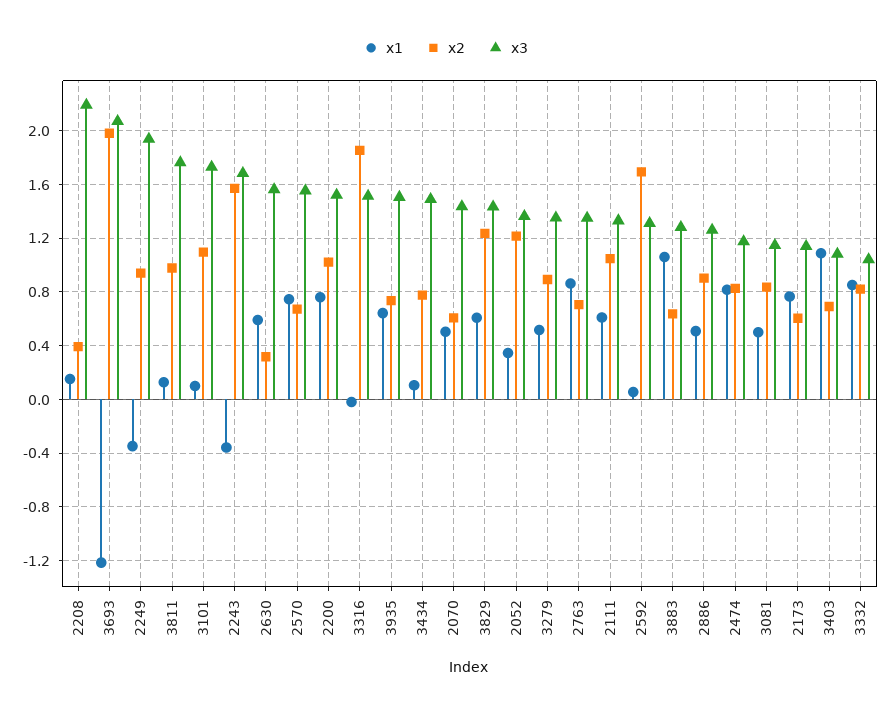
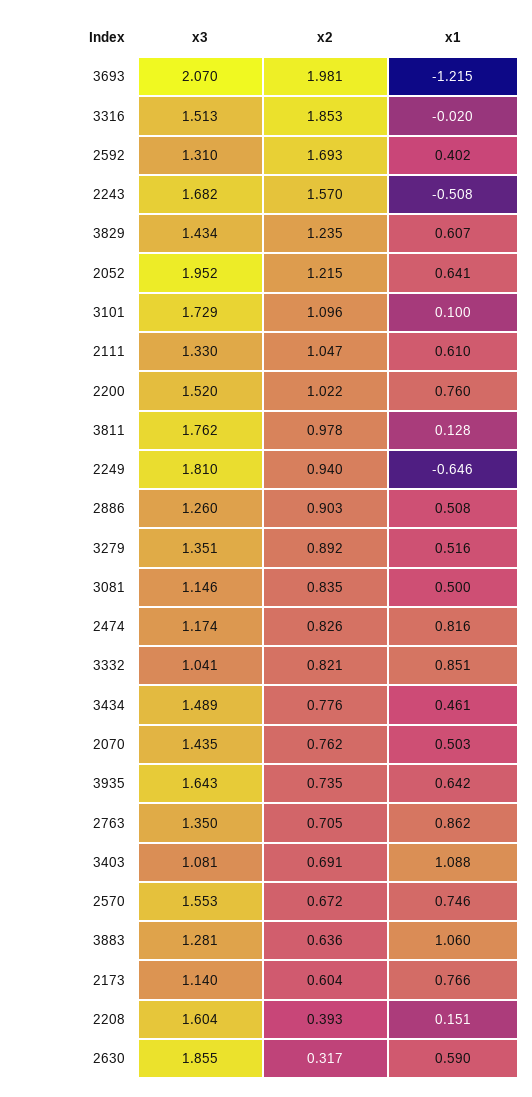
  {
    "x1": {
      "2208": 0.151,
      "3693": -1.215,
-     "2249": -0.35,
+     "2249": -0.646,
      "3811": 0.128,
      "3101": 0.1,
-     "2243": -0.35,
+     "2243": -0.508,
      "2630": 0.59,
      "2570": 0.746,
      "2200": 0.76,
      "3316": -0.02,
      "3935": 0.642,
-     "3434": 0.1,
+     "3434": 0.461,
      "2070": 0.503,
      "3829": 0.607,
-     "2052": 0.35,
+     "2052": 0.641,
      "3279": 0.516,
      "2763": 0.862,
      "2111": 0.61,
-     "2592": 0.05,
+     "2592": 0.402,
      "3883": 1.06,
      "2886": 0.508,
      "2474": 0.816,
      "3081": 0.5,
      "2173": 0.766,
      "3403": 1.088,
      "3332": 0.851
    },
    "x2": {
      "2208": 0.393,
      "3693": 1.981,
      "2249": 0.94,
      "3811": 0.978,
      "3101": 1.096,
      "2243": 1.57,
      "2630": 0.317,
      "2570": 0.672,
      "2200": 1.022,
      "3316": 1.853,
      "3935": 0.735,
      "3434": 0.776,
-     "2070": 0.6,
+     "2070": 0.762,
      "3829": 1.235,
      "2052": 1.215,
      "3279": 0.892,
      "2763": 0.705,
      "2111": 1.047,
      "2592": 1.693,
      "3883": 0.636,
      "2886": 0.903,
      "2474": 0.826,
      "3081": 0.835,
      "2173": 0.604,
      "3403": 0.691,
      "3332": 0.821
    },
    "x3": {
-     "2208": 2.2,
+     "2208": 1.604,
      "3693": 2.07,
-     "2249": 1.95,
+     "2249": 1.81,
      "3811": 1.762,
      "3101": 1.729,
      "2243": 1.682,
-     "2630": 1.55,
+     "2630": 1.855,
      "2570": 1.553,
      "2200": 1.52,
      "3316": 1.513,
-     "3935": 1.5,
+     "3935": 1.643,
      "3434": 1.489,
      "2070": 1.435,
      "3829": 1.434,
-     "2052": 1.35,
+     "2052": 1.952,
      "3279": 1.351,
      "2763": 1.35,
      "2111": 1.33,
      "2592": 1.31,
      "3883": 1.281,
      "2886": 1.26,
      "2474": 1.174,
      "3081": 1.146,
      "2173": 1.14,
      "3403": 1.081,
      "3332": 1.041
    }
  }

